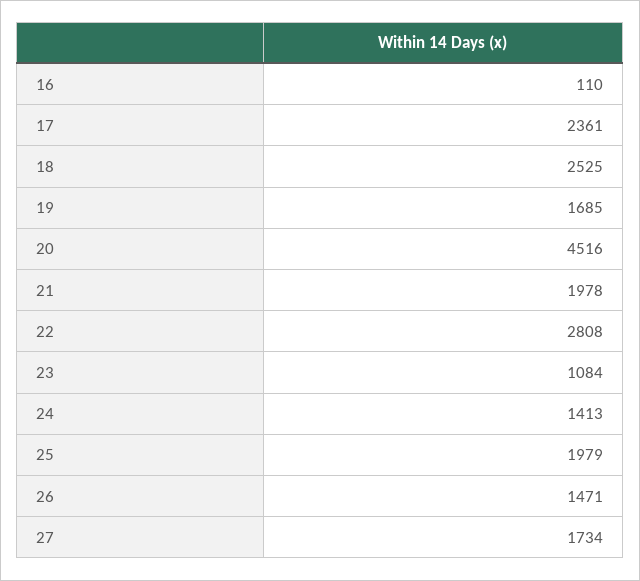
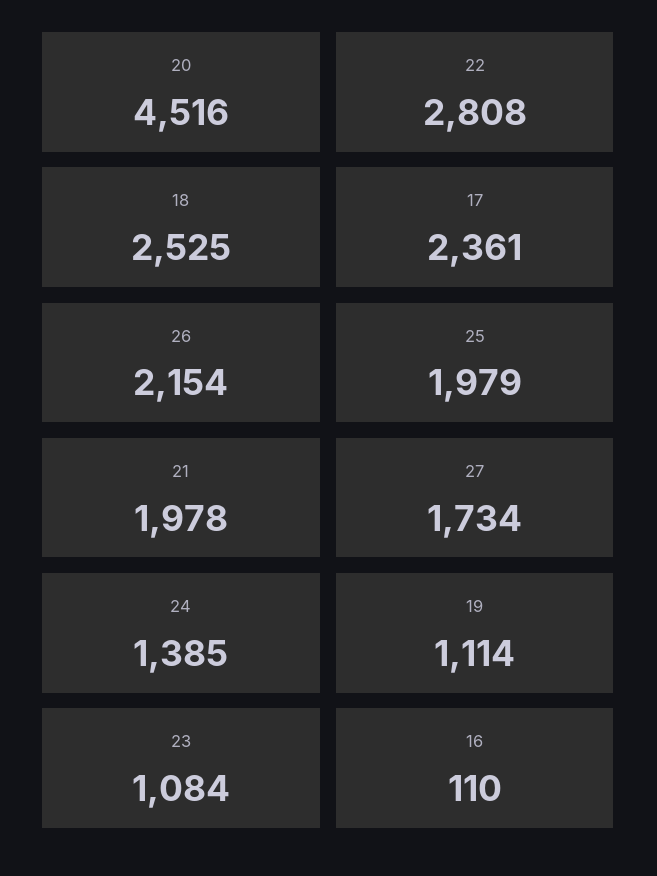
  {
    "16": 110,
    "17": 2361,
    "18": 2525,
-   "19": 1685,
+   "19": 1114,
    "20": 4516,
    "21": 1978,
    "22": 2808,
    "23": 1084,
-   "24": 1413,
+   "24": 1385,
    "25": 1979,
-   "26": 1471,
+   "26": 2154,
    "27": 1734
  }

